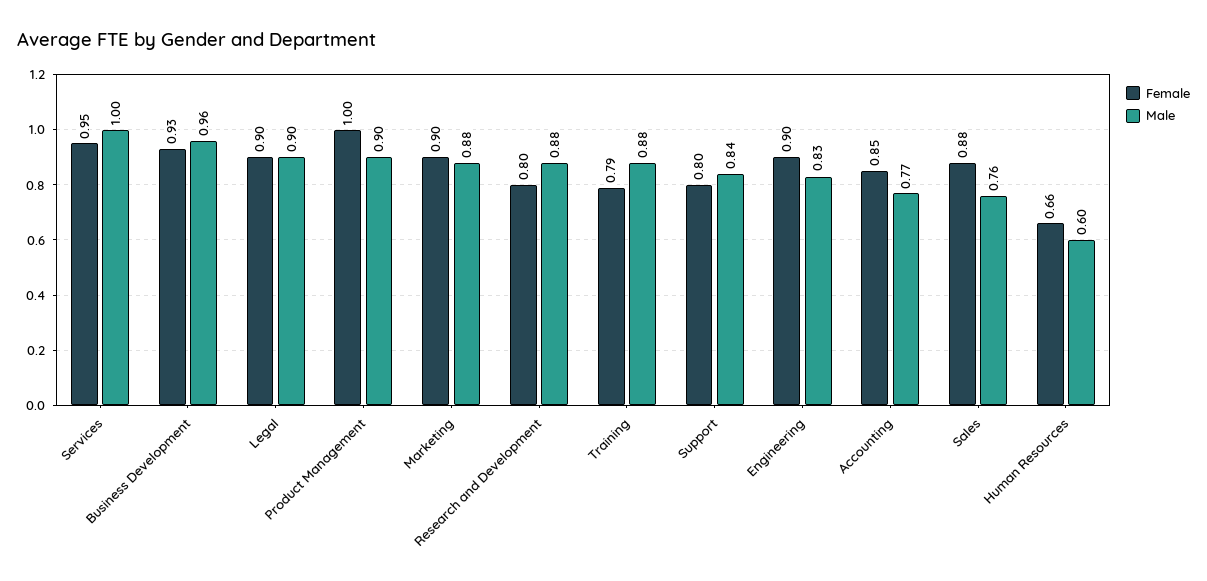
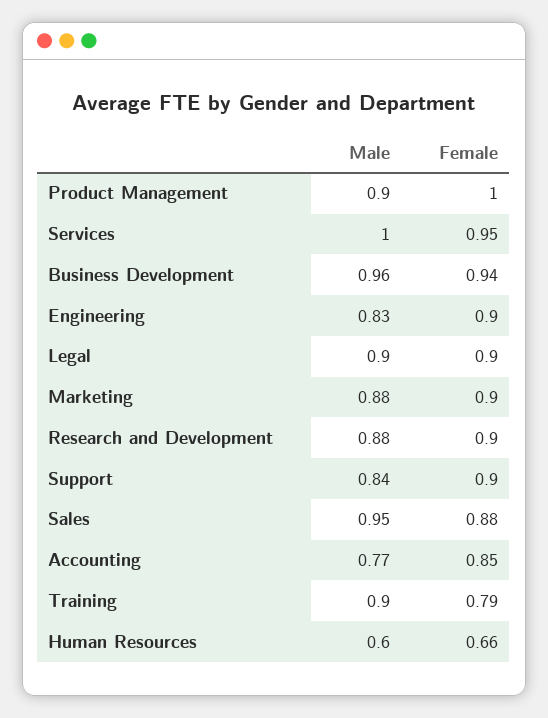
  {
    "Female": {
      "Services": 0.95,
-     "Business Development": 0.93,
+     "Business Development": 0.94,
      "Legal": 0.9,
      "Product Management": 1,
      "Marketing": 0.9,
-     "Research and Development": 0.8,
+     "Research and Development": 0.9,
      "Training": 0.79,
-     "Support": 0.8,
+     "Support": 0.9,
      "Engineering": 0.9,
      "Accounting": 0.85,
      "Sales": 0.88,
      "Human Resources": 0.66
    },
    "Male": {
      "Services": 1,
      "Business Development": 0.96,
      "Legal": 0.9,
      "Product Management": 0.9,
      "Marketing": 0.88,
      "Research and Development": 0.88,
-     "Training": 0.88,
+     "Training": 0.9,
      "Support": 0.84,
      "Engineering": 0.83,
      "Accounting": 0.77,
-     "Sales": 0.76,
+     "Sales": 0.95,
      "Human Resources": 0.6
    }
  }

